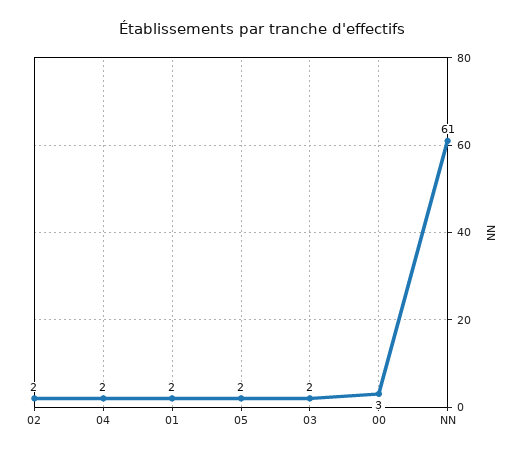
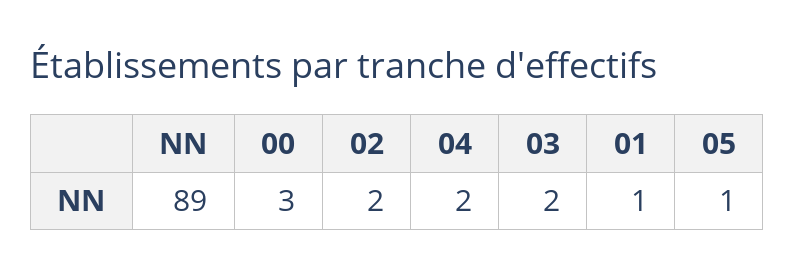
  {
    "02": 2,
    "04": 2,
-   "01": 2,
+   "01": 1,
-   "05": 2,
+   "05": 1,
    "03": 2,
    "00": 3,
-   "NN": 61
+   "NN": 89
  }

